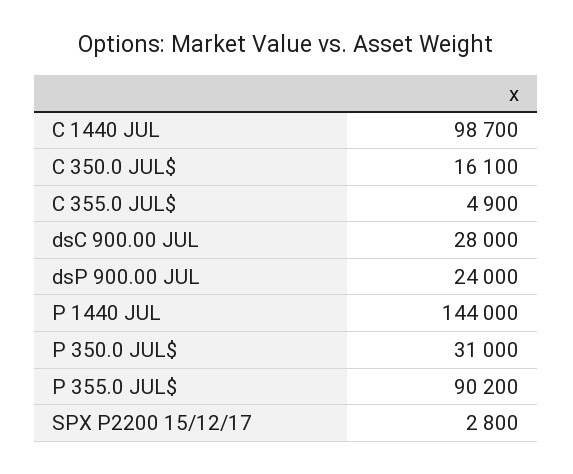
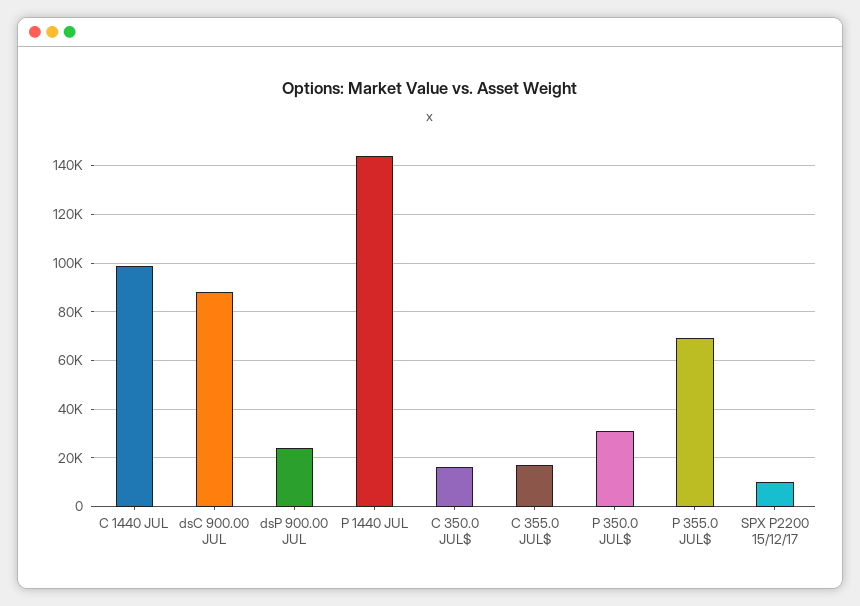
  {
    "C 1440 JUL": 98700,
    "C 350.0 JUL$": 16100,
-   "C 355.0 JUL$": 4900,
+   "C 355.0 JUL$": 17500,
-   "dsC 900.00 JUL": 28000,
+   "dsC 900.00 JUL": 87500,
    "dsP 900.00 JUL": 24000,
    "P 1440 JUL": 144000,
    "P 350.0 JUL$": 31000,
-   "P 355.0 JUL$": 90200,
+   "P 355.0 JUL$": 70000,
-   "SPX P2200 15/12/17": 2800
+   "SPX P2200 15/12/17": 10000
  }

